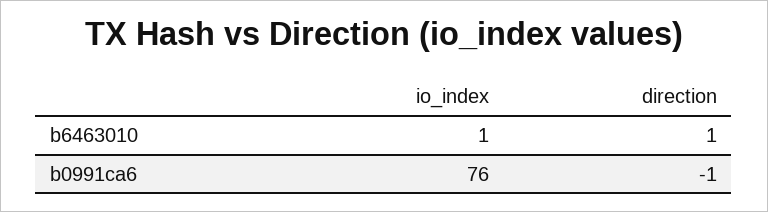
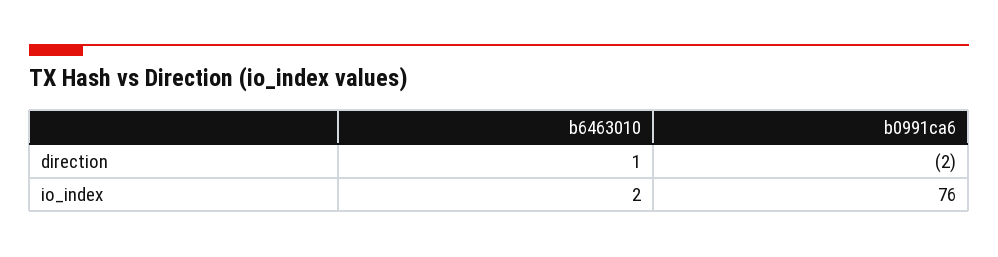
  {
    "io_index": {
-     "b6463010": 1,
+     "b6463010": 2,
      "b0991ca6": 76
    },
    "direction": {
      "b6463010": 1,
-     "b0991ca6": -1
+     "b0991ca6": -2
    }
  }

